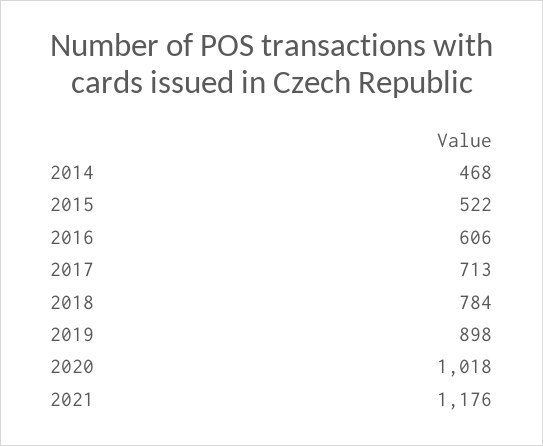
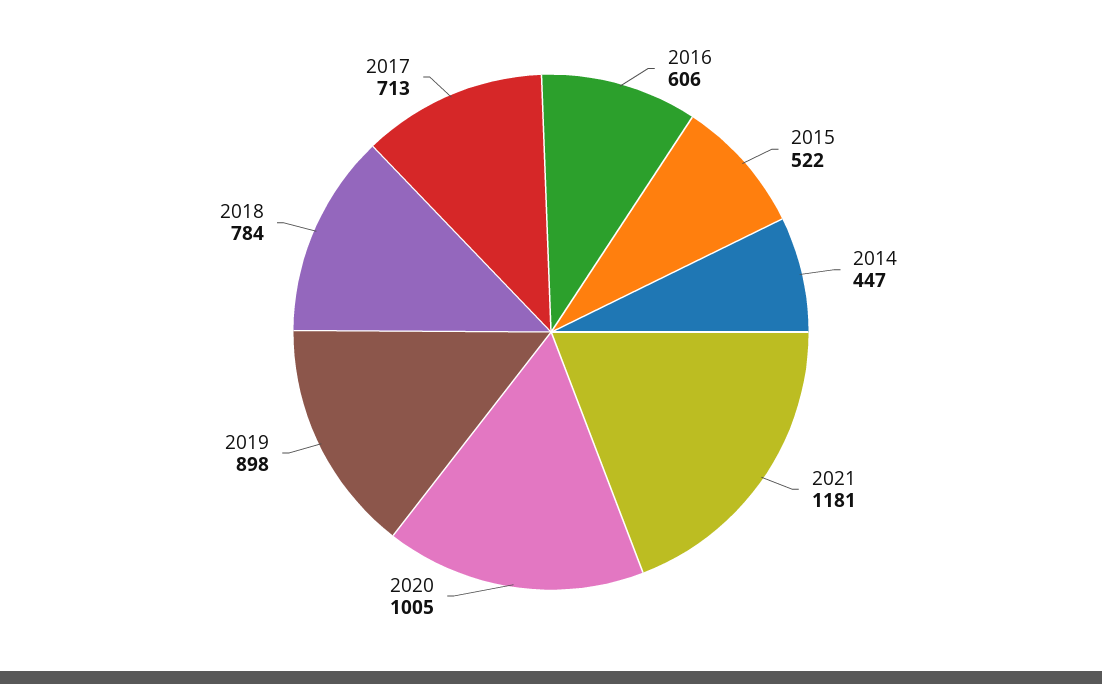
  {
-   "2014": 468,
+   "2014": 447,
    "2015": 522,
    "2016": 606,
    "2017": 713,
    "2018": 784,
    "2019": 898,
-   "2020": 1018,
+   "2020": 1005,
-   "2021": 1176
+   "2021": 1181
  }

